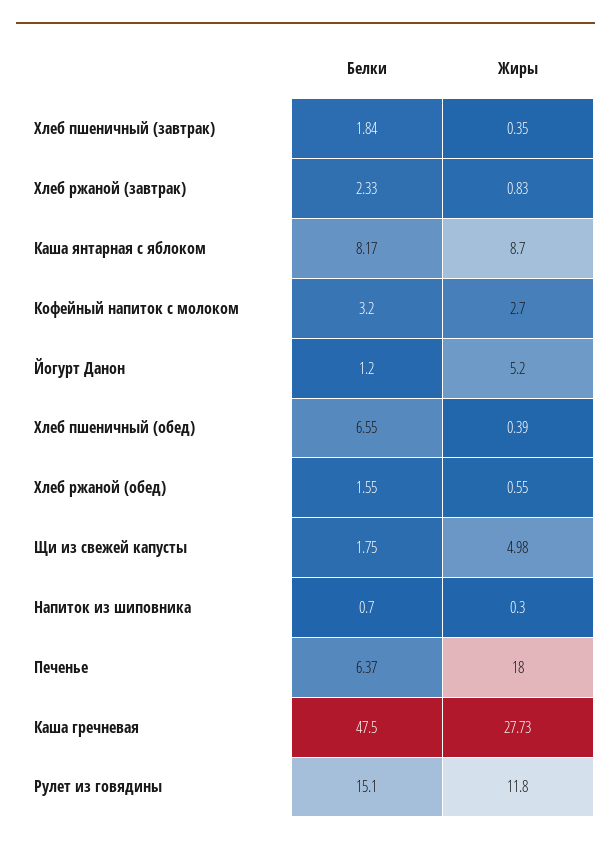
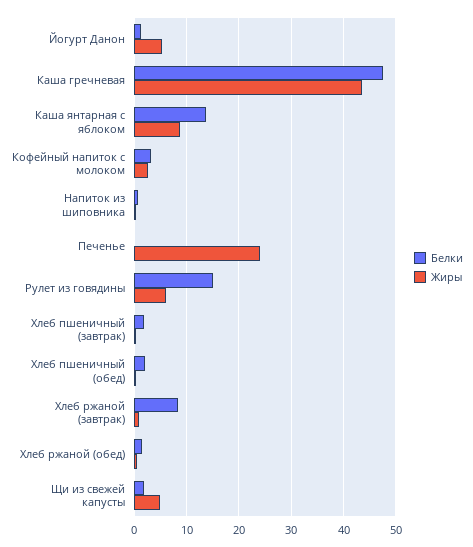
  {
    "Белки": {
      "Хлеб пшеничный (завтрак)": 1.84,
-     "Хлеб ржаной (завтрак)": 2.33,
+     "Хлеб ржаной (завтрак)": 8,
-     "Каша янтарная с яблоком": 8.17,
+     "Каша янтарная с яблоком": 14,
      "Кофейный напиток с молоком": 3.2,
      "Йогурт Данон": 1.2,
-     "Хлеб пшеничный (обед)": 6.55,
+     "Хлеб пшеничный (обед)": 2,
      "Хлеб ржаной (обед)": 1.55,
      "Щи из свежей капусты": 1.75,
      "Напиток из шиповника": 0.7,
-     "Печенье": 6.37,
+     "Печенье": 0,
      "Каша гречневая": 47.5,
      "Рулет из говядины": 15.1
    },
    "Жиры": {
      "Хлеб пшеничный (завтрак)": 0.35,
      "Хлеб ржаной (завтрак)": 0.83,
      "Каша янтарная с яблоком": 8.7,
      "Кофейный напиток с молоком": 2.7,
      "Йогурт Данон": 5.2,
      "Хлеб пшеничный (обед)": 0.39,
      "Хлеб ржаной (обед)": 0.55,
      "Щи из свежей капусты": 4.98,
      "Напиток из шиповника": 0.3,
-     "Печенье": 18,
+     "Печенье": 24,
-     "Каша гречневая": 27.73,
+     "Каша гречневая": 44,
-     "Рулет из говядины": 11.8
+     "Рулет из говядины": 6
    }
  }

